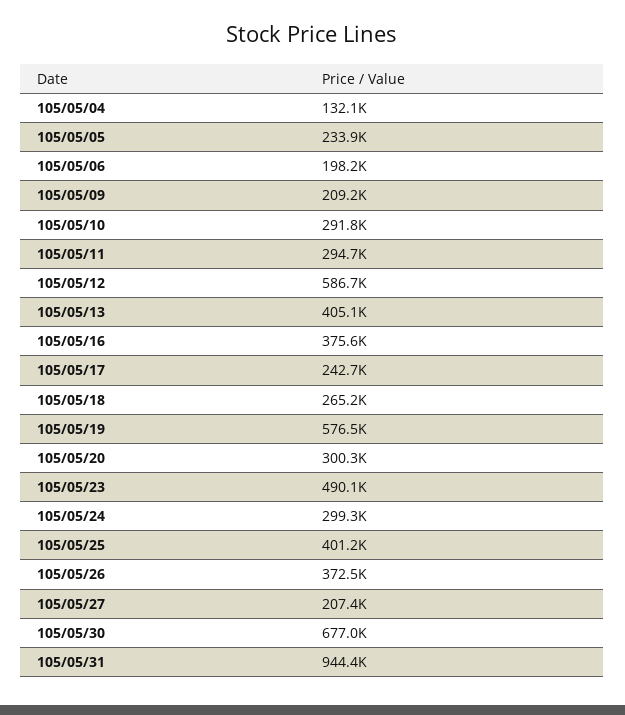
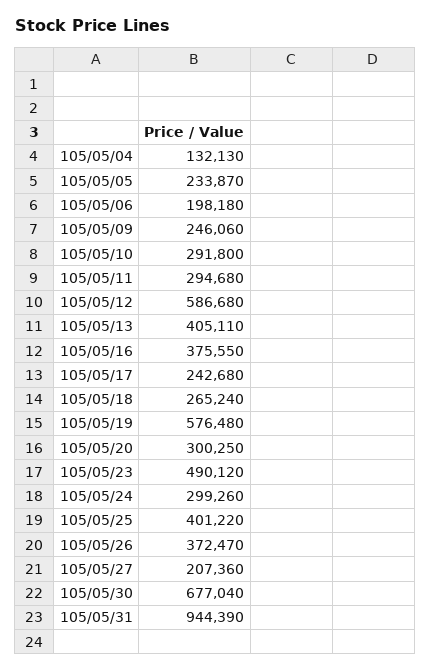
  {
    "105/05/04": 132130,
    "105/05/05": 233870,
    "105/05/06": 198180,
-   "105/05/09": 209200,
+   "105/05/09": 246060,
    "105/05/10": 291800,
    "105/05/11": 294680,
    "105/05/12": 586680,
    "105/05/13": 405110,
    "105/05/16": 375550,
    "105/05/17": 242680,
    "105/05/18": 265240,
    "105/05/19": 576480,
    "105/05/20": 300250,
    "105/05/23": 490120,
    "105/05/24": 299260,
    "105/05/25": 401220,
    "105/05/26": 372470,
    "105/05/27": 207360,
    "105/05/30": 677040,
    "105/05/31": 944390
  }

